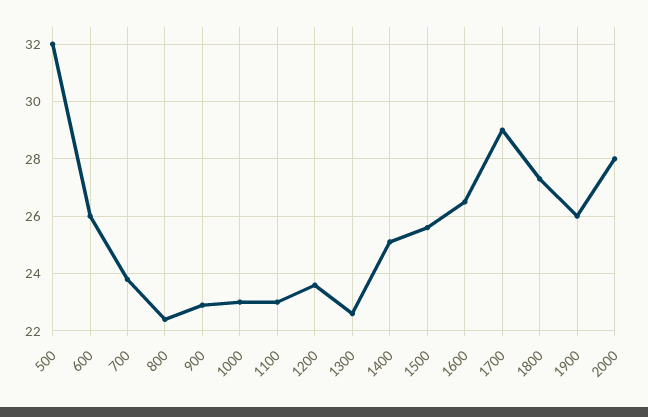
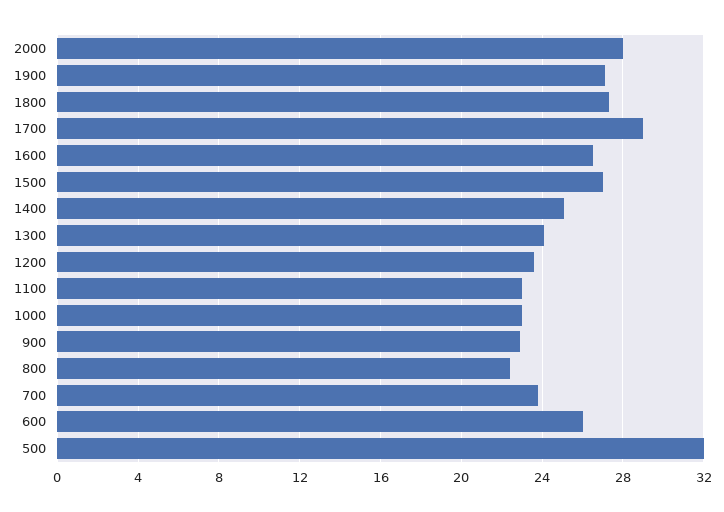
  {
    "500": 32,
    "600": 26,
    "700": 24,
    "800": 22.5,
    "900": 23,
    "1000": 23,
    "1100": 23,
    "1200": 23.5,
-   "1300": 22.5,
+   "1300": 24,
    "1400": 25,
-   "1500": 25.5,
+   "1500": 27,
    "1600": 26.5,
    "1700": 29,
    "1800": 27.5,
-   "1900": 26,
+   "1900": 27,
    "2000": 28
  }

